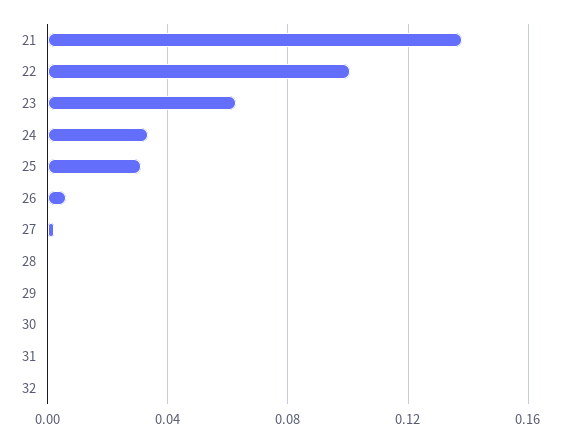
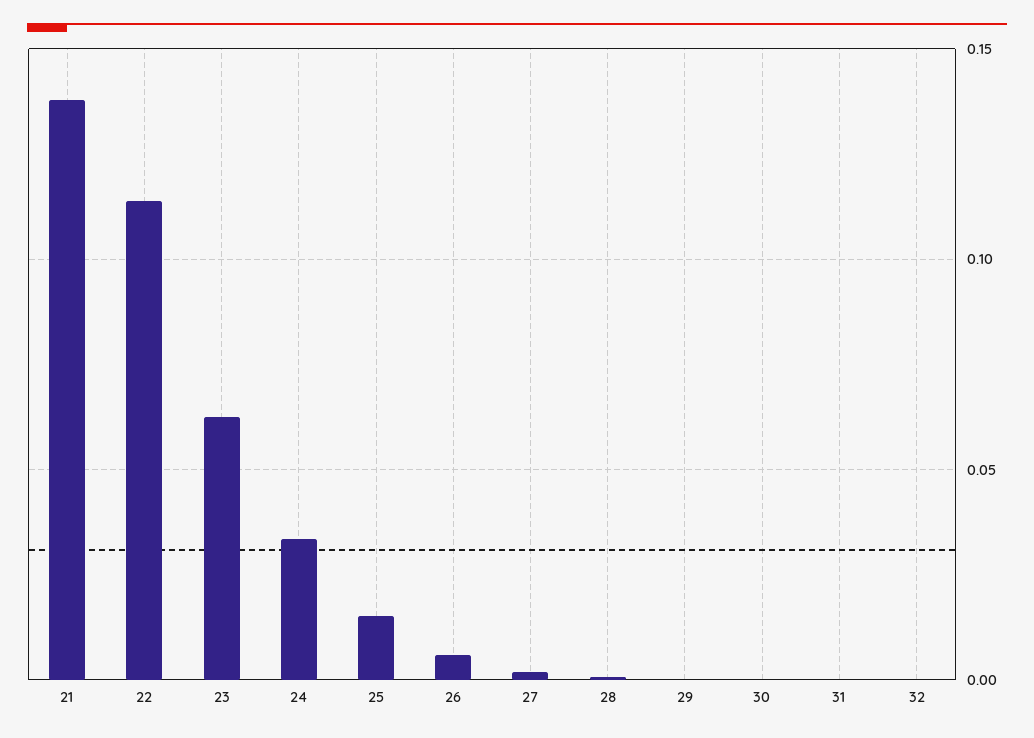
  {
    "21": 0.14,
-   "22": 0.1,
+   "22": 0.115,
    "23": 0.065,
    "24": 0.035,
-   "25": 0.03,
+   "25": 0.015,
    "26": 0.005,
    "27": 0,
    "28": 0,
    "29": 0,
    "30": 0,
    "31": 0,
    "32": 0
  }

